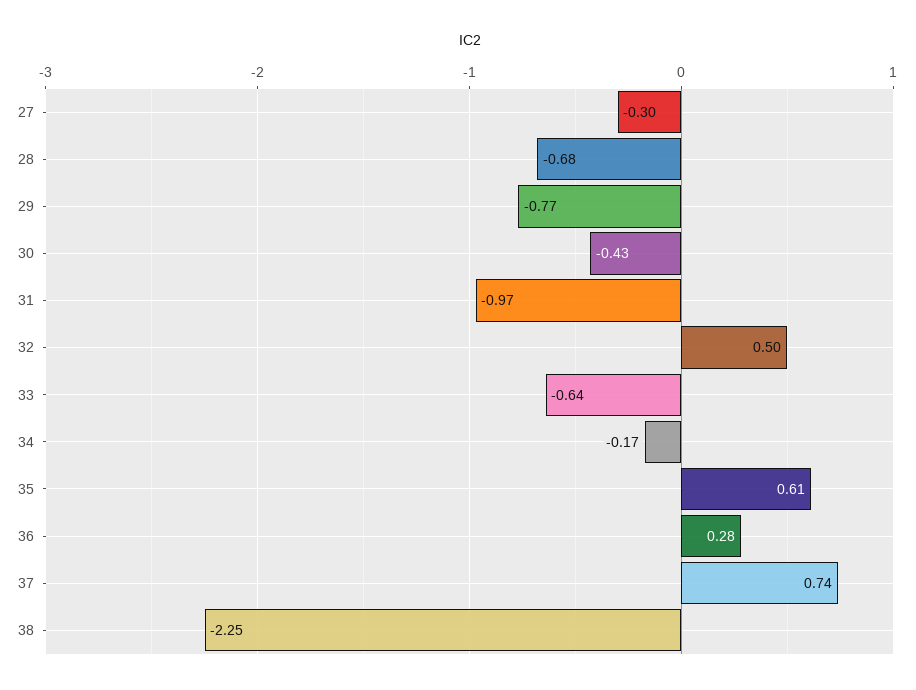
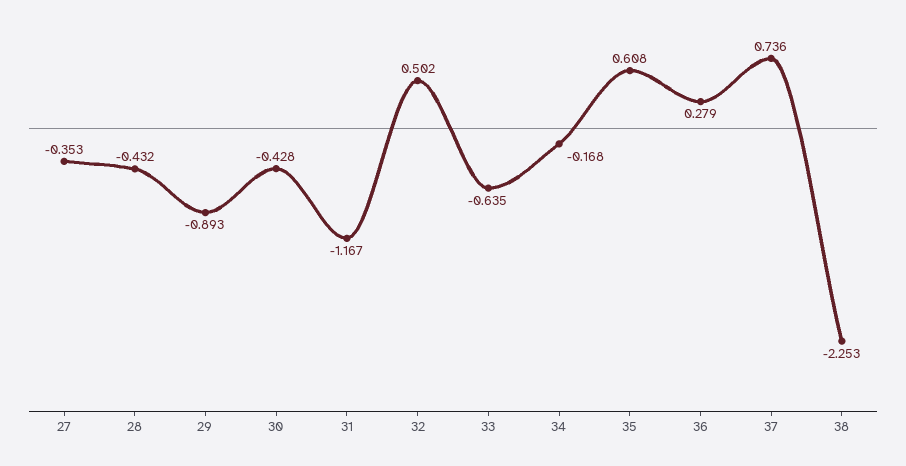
  {
-   "27": -0.3,
+   "27": -0.353,
-   "28": -0.68,
+   "28": -0.432,
-   "29": -0.77,
+   "29": -0.893,
    "30": -0.428,
-   "31": -0.97,
+   "31": -1.167,
    "32": 0.502,
    "33": -0.635,
    "34": -0.168,
    "35": 0.608,
    "36": 0.279,
    "37": 0.736,
    "38": -2.253
  }

